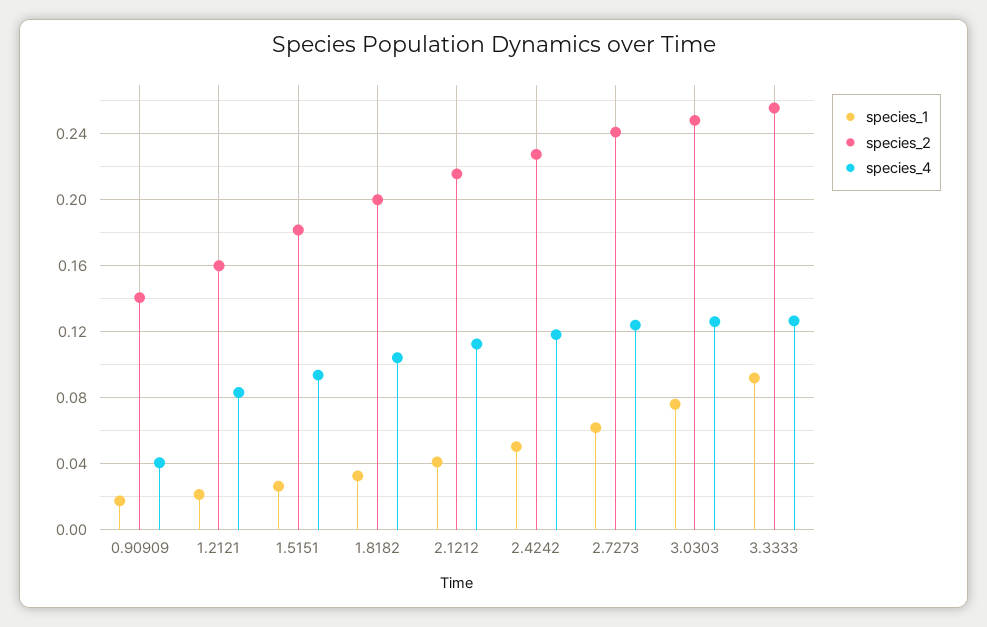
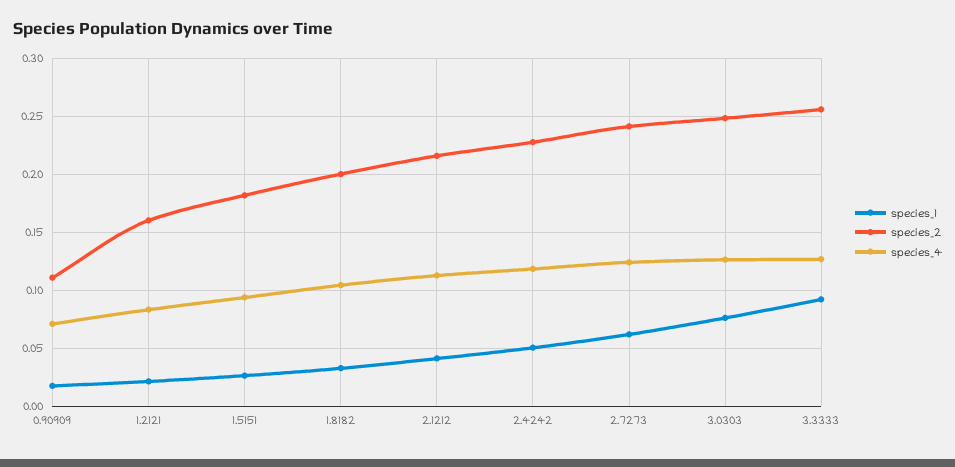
  {
    "species_1": {
      "0.90909": 0.02,
      "1.2121": 0.02,
      "1.5151": 0.025,
      "1.8182": 0.035,
      "2.1212": 0.04,
      "2.4242": 0.05,
      "2.7273": 0.06,
      "3.0303": 0.075,
      "3.3333": 0.09
    },
    "species_2": {
-     "0.90909": 0.14,
+     "0.90909": 0.11,
      "1.2121": 0.16,
      "1.5151": 0.18,
      "1.8182": 0.2,
      "2.1212": 0.215,
      "2.4242": 0.23,
      "2.7273": 0.24,
      "3.0303": 0.25,
      "3.3333": 0.255
    },
    "species_4": {
-     "0.90909": 0.04,
+     "0.90909": 0.07,
      "1.2121": 0.085,
      "1.5151": 0.095,
      "1.8182": 0.105,
      "2.1212": 0.115,
      "2.4242": 0.12,
      "2.7273": 0.125,
      "3.0303": 0.125,
      "3.3333": 0.125
    }
  }

